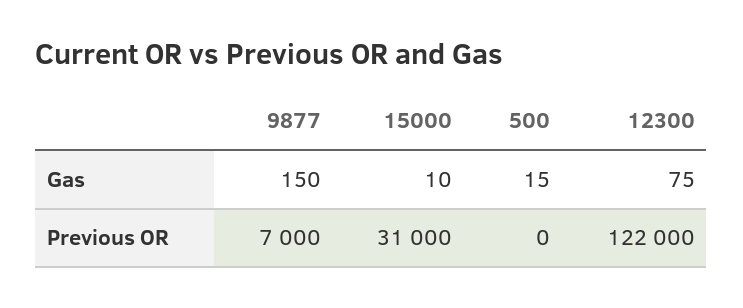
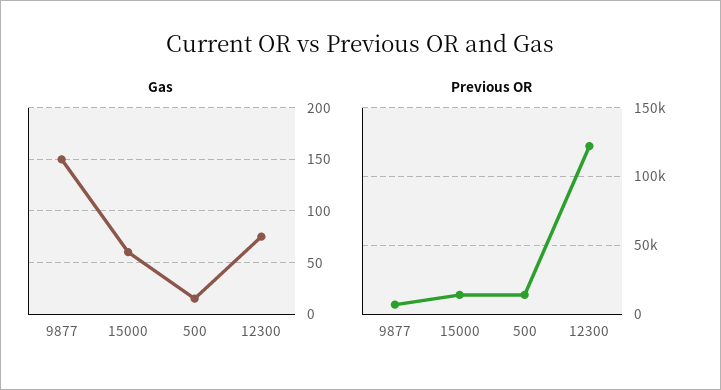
  {
    "Gas": {
      "9877": 150,
-     "15000": 10,
+     "15000": 60,
      "500": 15,
      "12300": 75
    },
    "Previous OR": {
      "9877": 7000,
-     "15000": 31000,
+     "15000": 15000,
-     "500": 0,
+     "500": 15000,
      "12300": 122000
    }
  }

